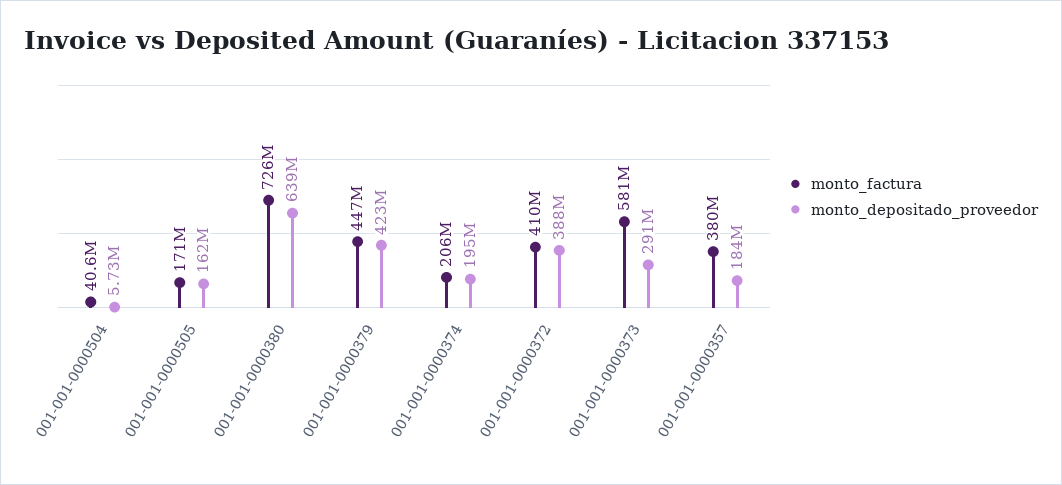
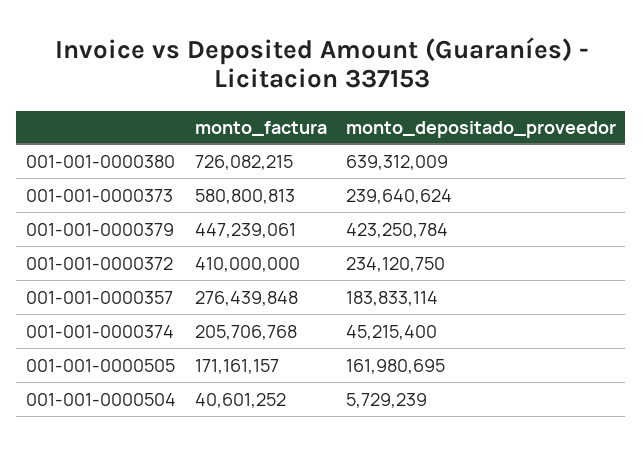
  {
    "monto_factura": {
      "001-001-0000504": 40601252,
      "001-001-0000505": 171161157,
      "001-001-0000380": 726082215,
      "001-001-0000379": 447239061,
      "001-001-0000374": 205706768,
      "001-001-0000372": 410000000,
      "001-001-0000373": 580800813,
-     "001-001-0000357": 380000000
+     "001-001-0000357": 276439848
    },
    "monto_depositado_proveedor": {
      "001-001-0000504": 5729239,
      "001-001-0000505": 161980695,
      "001-001-0000380": 639312009,
      "001-001-0000379": 423250784,
-     "001-001-0000374": 195000000,
+     "001-001-0000374": 45215400,
-     "001-001-0000372": 388000000,
+     "001-001-0000372": 234120750,
-     "001-001-0000373": 291000000,
+     "001-001-0000373": 239640624,
      "001-001-0000357": 183833114
    }
  }

